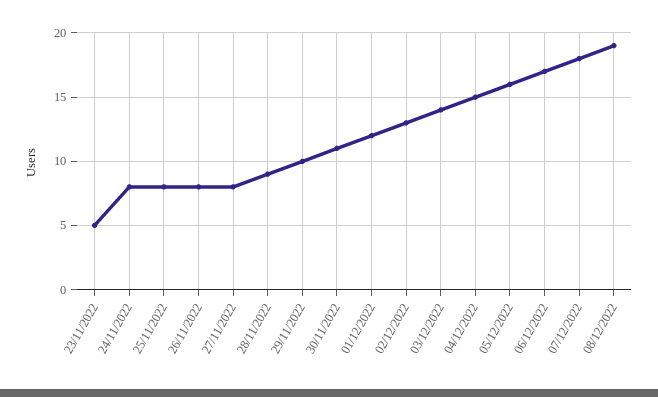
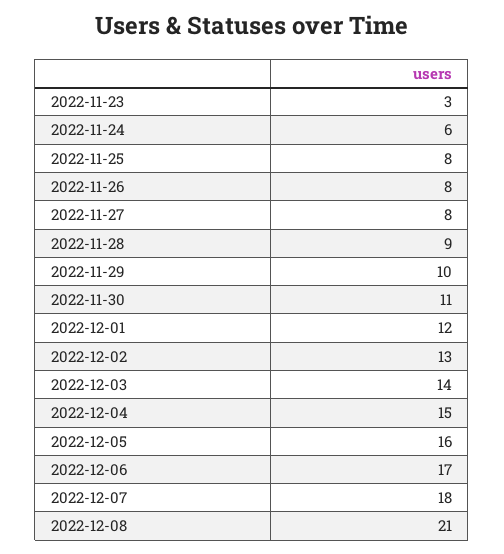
  {
-   "23/11/2022": 5,
+   "23/11/2022": 3,
-   "24/11/2022": 8,
+   "24/11/2022": 6,
    "25/11/2022": 8,
    "26/11/2022": 8,
    "27/11/2022": 8,
    "28/11/2022": 9,
    "29/11/2022": 10,
    "30/11/2022": 11,
    "01/12/2022": 12,
    "02/12/2022": 13,
    "03/12/2022": 14,
    "04/12/2022": 15,
    "05/12/2022": 16,
    "06/12/2022": 17,
    "07/12/2022": 18,
-   "08/12/2022": 19
+   "08/12/2022": 21
  }

